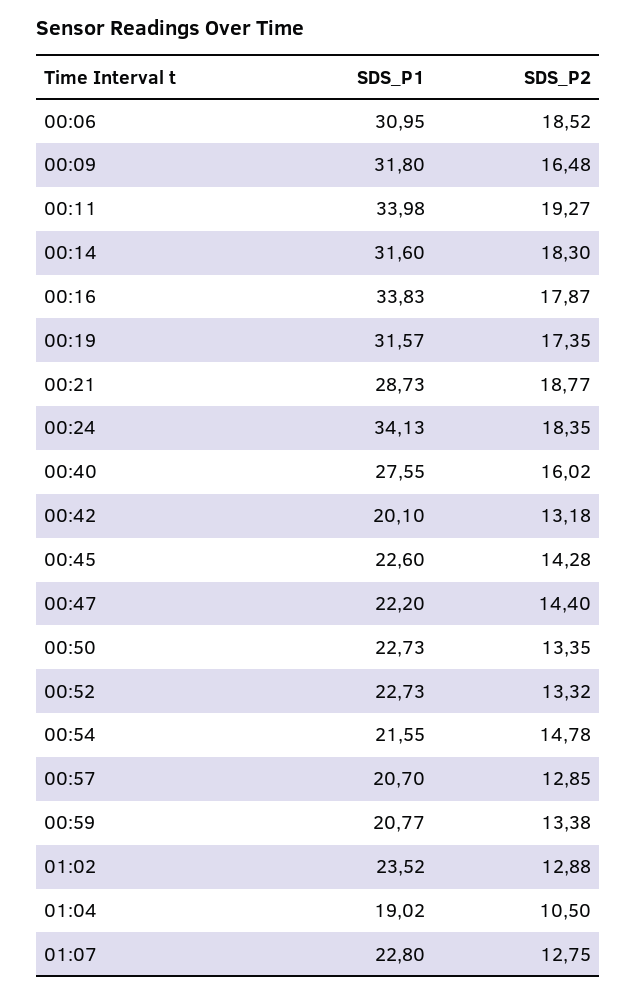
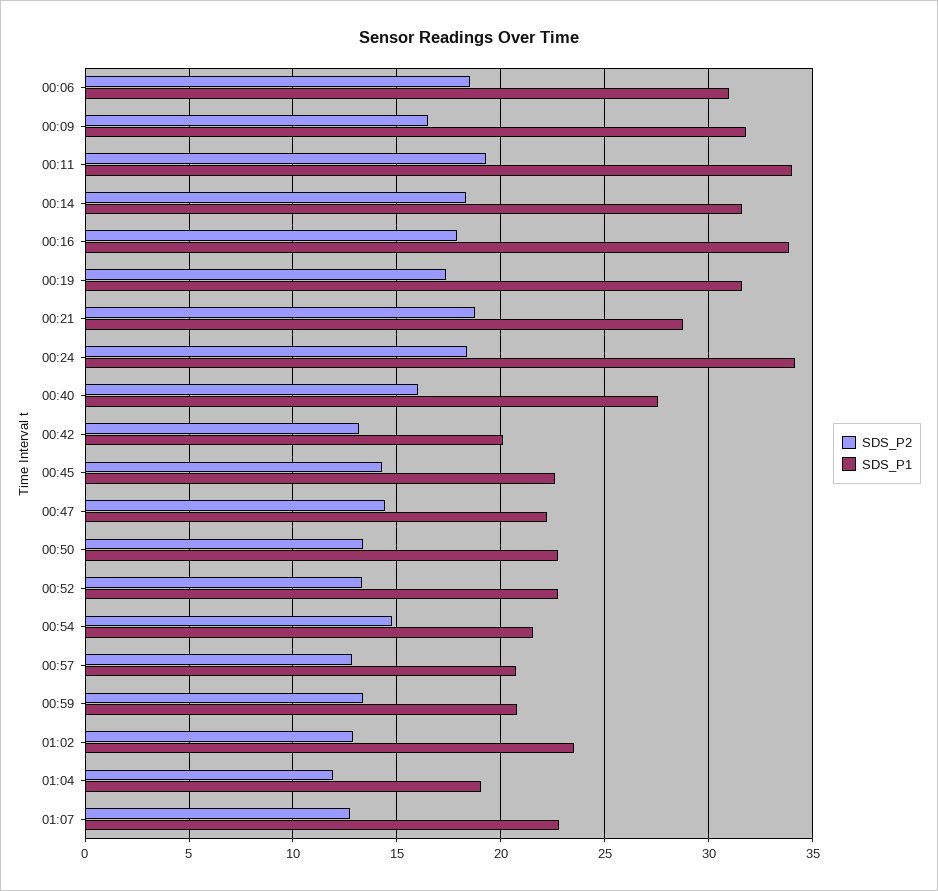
  {
    "SDS_P1": {
      "00:06": 30.95,
      "00:09": 31.8,
      "00:11": 33.98,
      "00:14": 31.6,
      "00:16": 33.83,
      "00:19": 31.57,
      "00:21": 28.73,
      "00:24": 34.13,
      "00:40": 27.55,
      "00:42": 20.1,
      "00:45": 22.6,
      "00:47": 22.2,
      "00:50": 22.73,
      "00:52": 22.73,
      "00:54": 21.55,
      "00:57": 20.7,
      "00:59": 20.77,
      "01:02": 23.52,
      "01:04": 19.02,
      "01:07": 22.8
    },
    "SDS_P2": {
      "00:06": 18.52,
      "00:09": 16.48,
      "00:11": 19.27,
      "00:14": 18.3,
      "00:16": 17.87,
      "00:19": 17.35,
      "00:21": 18.77,
      "00:24": 18.35,
      "00:40": 16.02,
      "00:42": 13.18,
      "00:45": 14.28,
      "00:47": 14.4,
      "00:50": 13.35,
      "00:52": 13.32,
      "00:54": 14.78,
      "00:57": 12.85,
      "00:59": 13.38,
      "01:02": 12.88,
-     "01:04": 10.5,
+     "01:04": 12,
      "01:07": 12.75
    }
  }

